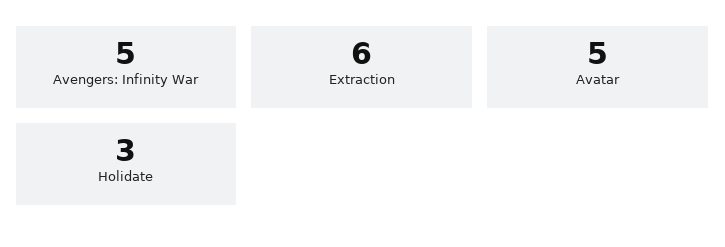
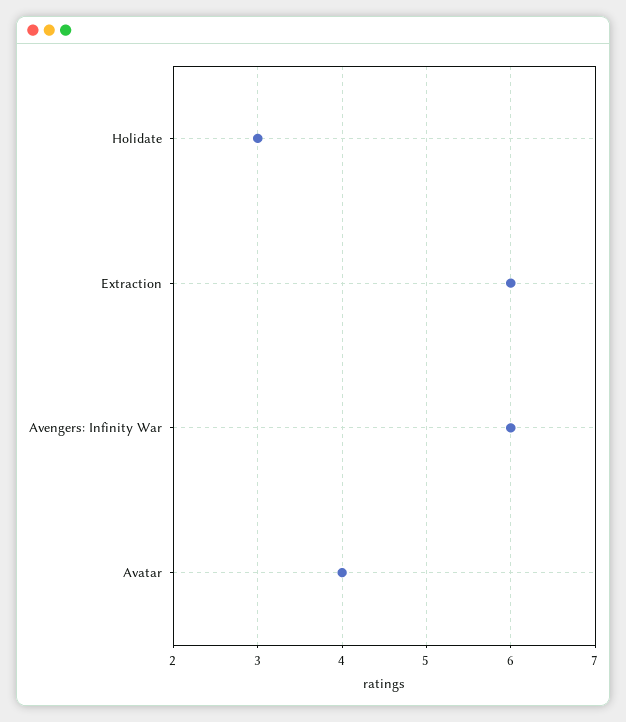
  {
-   "Avengers: Infinity War": 5,
+   "Avengers: Infinity War": 6,
    "Extraction": 6,
-   "Avatar": 5,
+   "Avatar": 4,
    "Holidate": 3
  }

